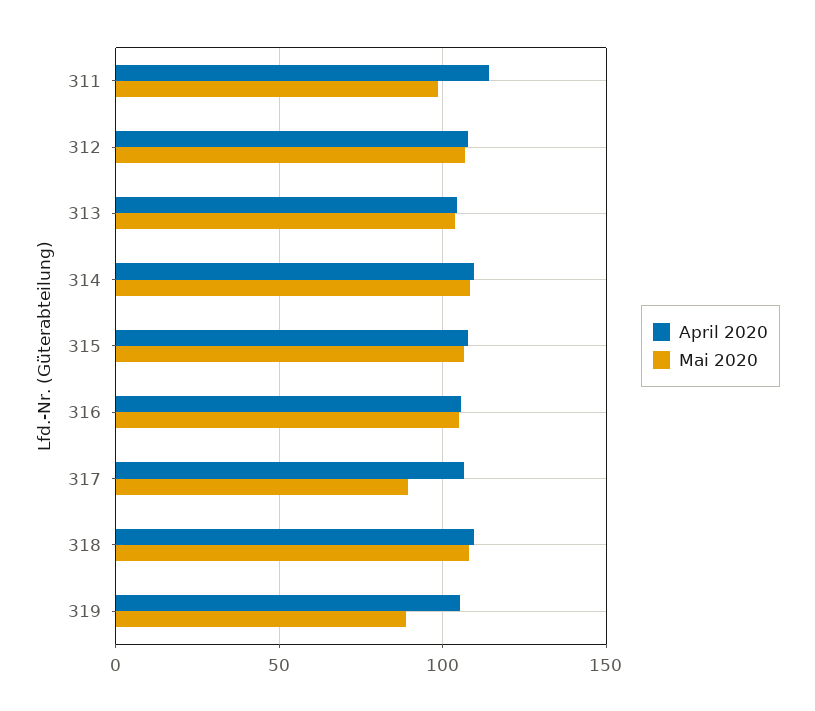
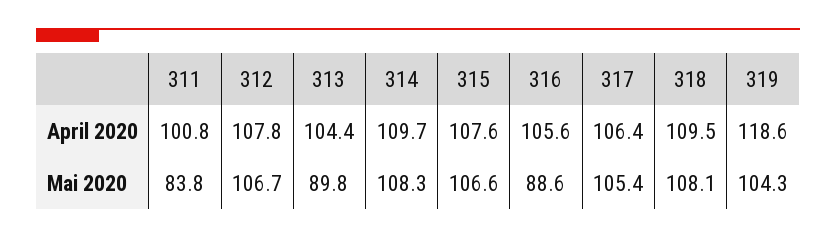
  {
    "April 2020": {
-     "311": 115,
+     "311": 100.8,
      "312": 107.8,
      "313": 104.4,
      "314": 109.7,
      "315": 107.6,
      "316": 105.6,
      "317": 106.4,
      "318": 109.5,
-     "319": 105
+     "319": 118.6
    },
    "Mai 2020": {
-     "311": 100,
+     "311": 83.8,
      "312": 106.7,
-     "313": 105,
+     "313": 89.8,
      "314": 108.3,
      "315": 106.6,
-     "316": 105,
+     "316": 88.6,
-     "317": 90,
+     "317": 105.4,
      "318": 108.1,
-     "319": 90
+     "319": 104.3
    }
  }

